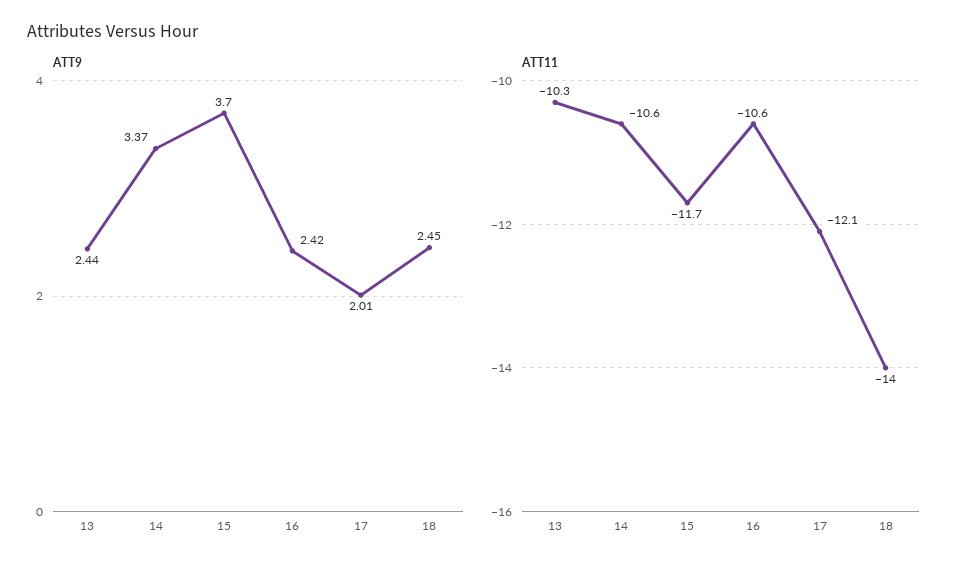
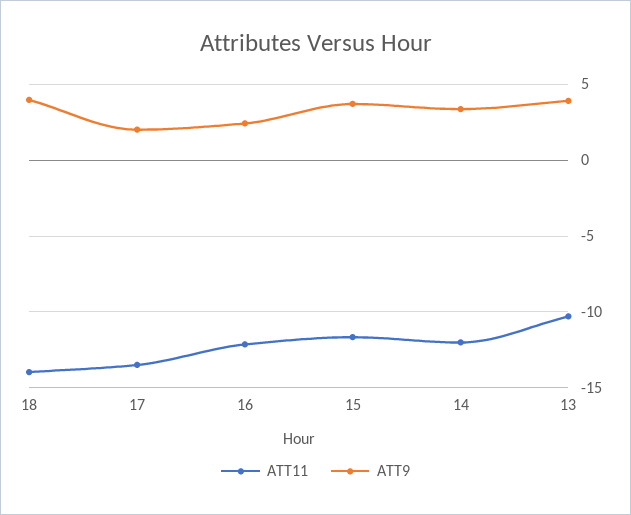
  {
    "ATT9": {
-     "13": 2.44,
+     "13": 4,
      "14": 3.37,
      "15": 3.7,
      "16": 2.42,
      "17": 2.01,
-     "18": 2.45
+     "18": 4
    },
    "ATT11": {
      "13": -10.3,
-     "14": -10.6,
+     "14": -12,
      "15": -11.7,
-     "16": -10.6,
+     "16": -12,
-     "17": -12.1,
+     "17": -13.5,
      "18": -14
    }
  }

